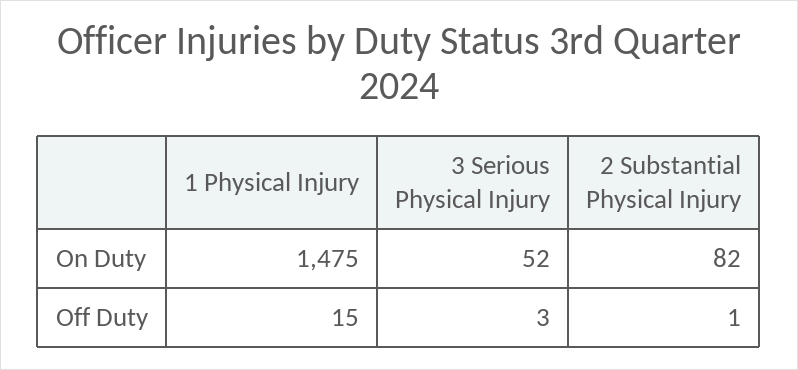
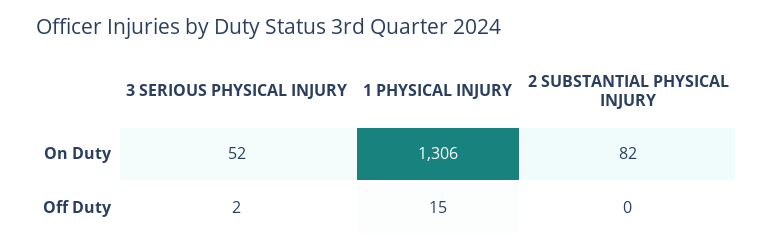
  {
    "1 Physical Injury": {
-     "On Duty": 1475,
+     "On Duty": 1306,
      "Off Duty": 15
    },
    "3 Serious Physical Injury": {
      "On Duty": 52,
-     "Off Duty": 3
+     "Off Duty": 2
    },
    "2 Substantial Physical Injury": {
      "On Duty": 82,
-     "Off Duty": 1
+     "Off Duty": 0
    }
  }

